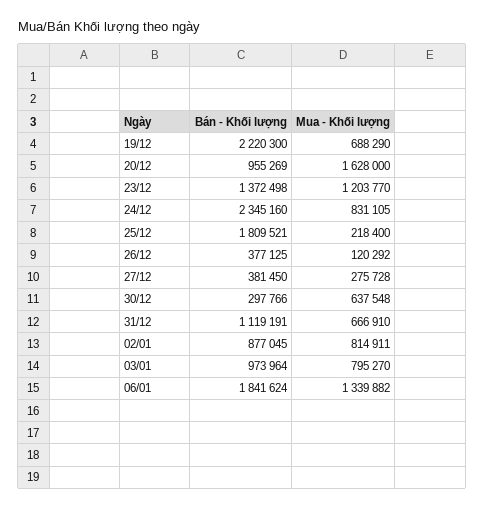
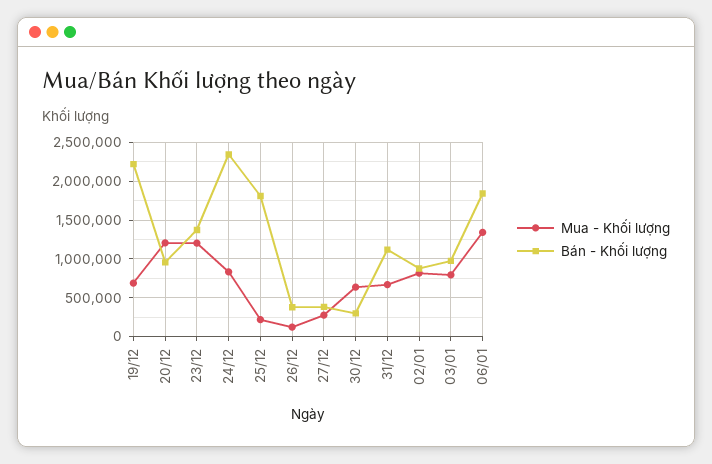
  {
    "Bán - Khối lượng": {
      "19/12": 2220300,
      "20/12": 955269,
      "23/12": 1372498,
      "24/12": 2345160,
      "25/12": 1809521,
      "26/12": 377125,
      "27/12": 381450,
      "30/12": 297766,
      "31/12": 1119191,
      "02/01": 877045,
      "03/01": 973964,
      "06/01": 1841624
    },
    "Mua - Khối lượng": {
      "19/12": 688290,
-     "20/12": 1628000,
+     "20/12": 1200000,
      "23/12": 1203770,
      "24/12": 831105,
      "25/12": 218400,
      "26/12": 120292,
      "27/12": 275728,
      "30/12": 637548,
      "31/12": 666910,
      "02/01": 814911,
      "03/01": 795270,
      "06/01": 1339882
    }
  }

